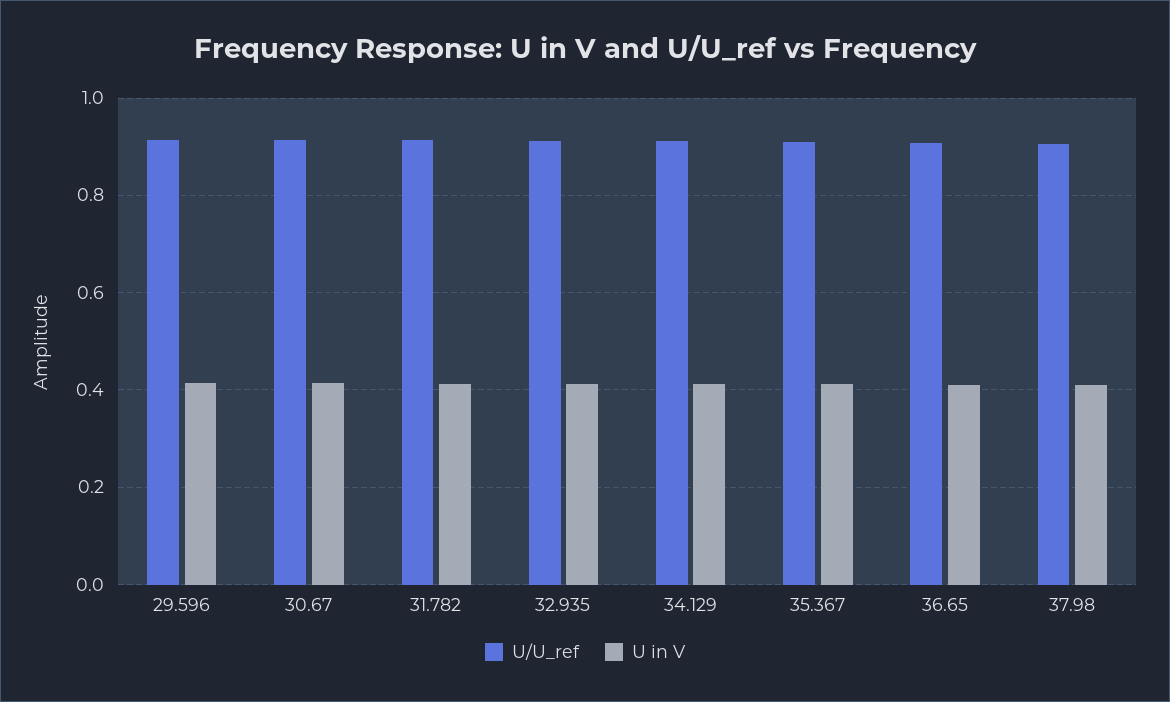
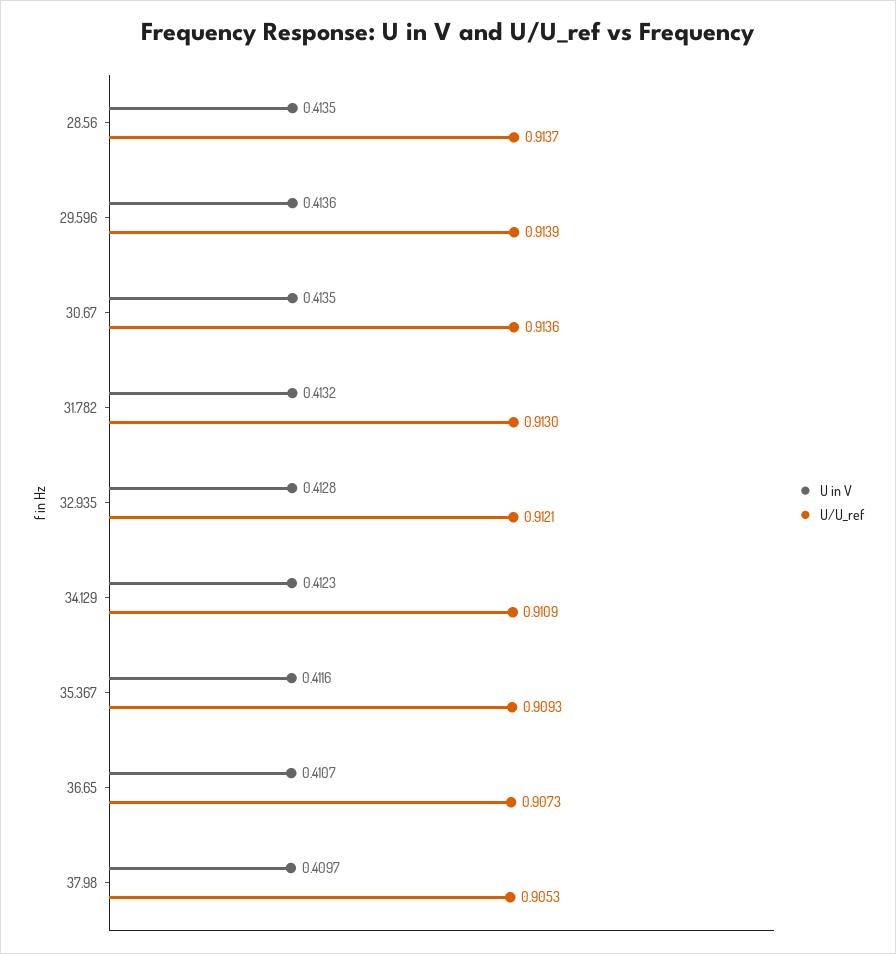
  {
    "U/U_ref": {
      "29.596": 0.9139,
      "30.67": 0.9136,
      "31.782": 0.913,
      "32.935": 0.9121,
      "34.129": 0.9109,
      "35.367": 0.9093,
      "36.65": 0.9073,
-     "37.98": 0.9053
+     "37.98": 0.9053,
+     "28.56": 0.9137
    },
    "U in V": {
      "29.596": 0.4136,
      "30.67": 0.4135,
      "31.782": 0.4132,
      "32.935": 0.4128,
      "34.129": 0.4123,
      "35.367": 0.4116,
      "36.65": 0.4107,
-     "37.98": 0.4097
+     "37.98": 0.4097,
+     "28.56": 0.4135
    }
  }

